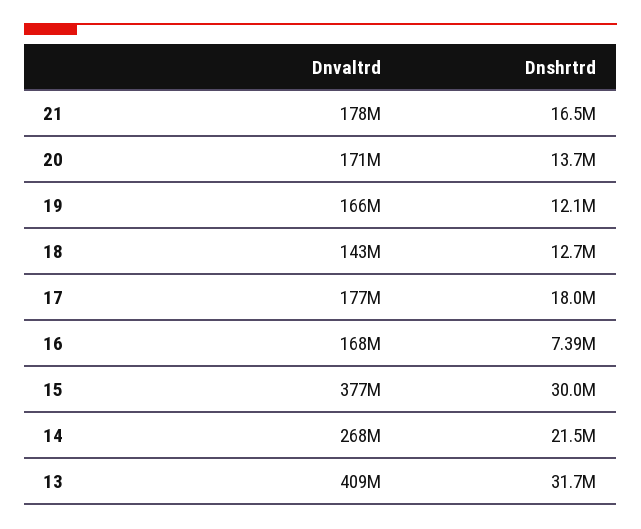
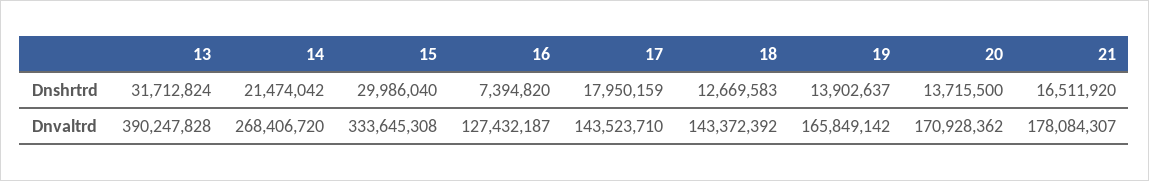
  {
    "Dnvaltrd": {
      "21": 178084307,
      "20": 170928362,
      "19": 165849142,
      "18": 143372392,
-     "17": 177000000,
+     "17": 143523710,
-     "16": 168000000,
+     "16": 127432187,
-     "15": 377000000,
+     "15": 333645308,
      "14": 268406720,
-     "13": 409000000
+     "13": 390247828
    },
    "Dnshrtrd": {
      "21": 16511920,
      "20": 13715500,
-     "19": 12100000,
+     "19": 13902637,
      "18": 12669583,
      "17": 17950159,
      "16": 7394820,
      "15": 29986040,
      "14": 21474042,
      "13": 31712824
    }
  }

